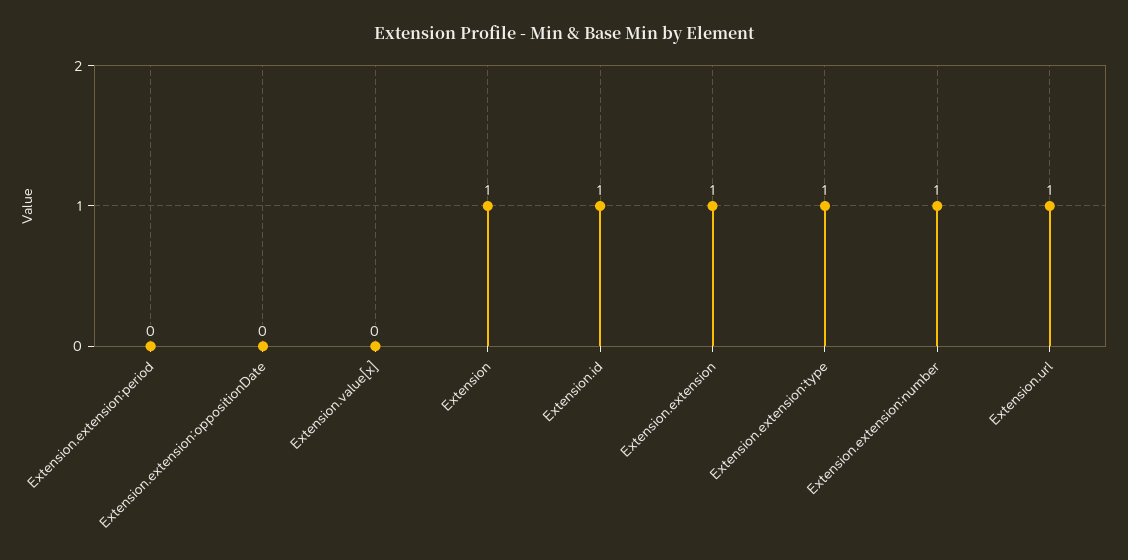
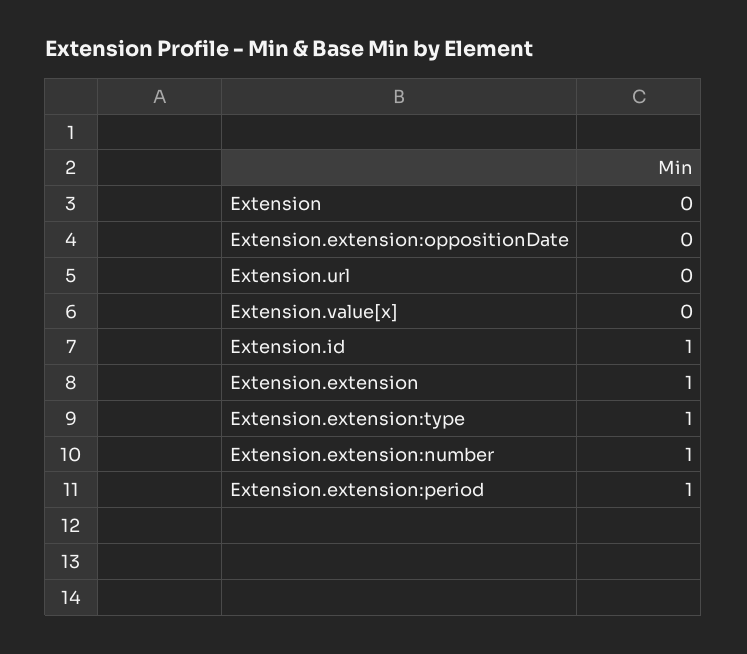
  {
-   "Extension.extension:period": 0,
+   "Extension.extension:period": 1,
    "Extension.extension:oppositionDate": 0,
    "Extension.value[x]": 0,
-   "Extension": 1,
+   "Extension": 0,
    "Extension.id": 1,
    "Extension.extension": 1,
    "Extension.extension:type": 1,
    "Extension.extension:number": 1,
-   "Extension.url": 1
+   "Extension.url": 0
  }

